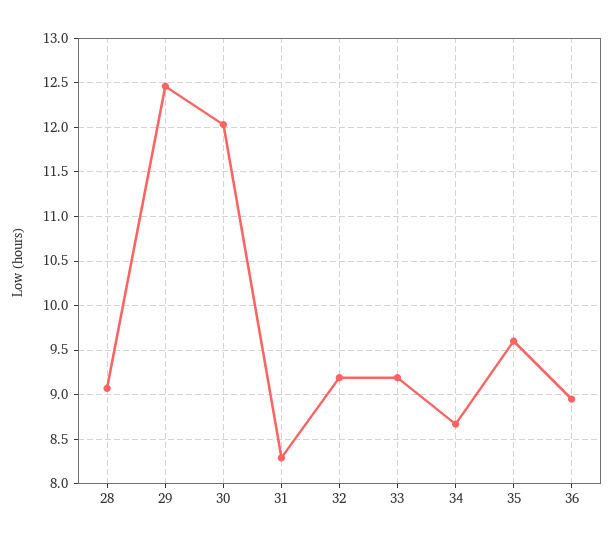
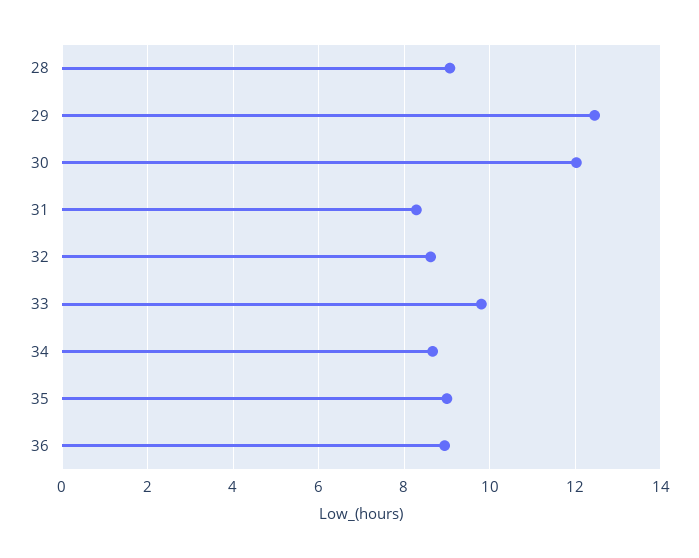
  {
    "28": 9.1,
    "29": 12.5,
    "30": 12,
    "31": 8.3,
-   "32": 9.2,
+   "32": 8.6,
-   "33": 9.2,
+   "33": 9.8,
    "34": 8.7,
-   "35": 9.6,
+   "35": 9,
    "36": 9
  }

